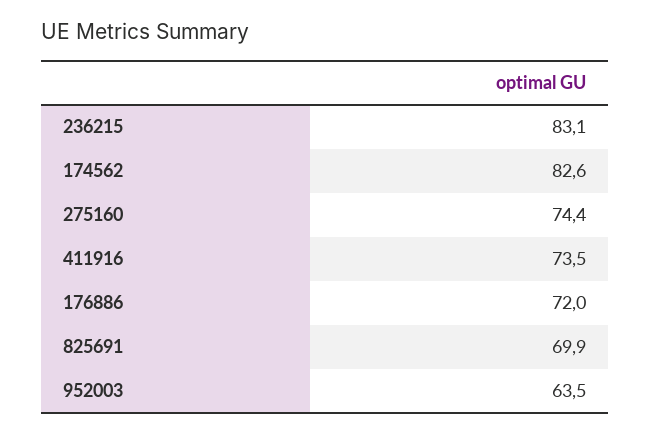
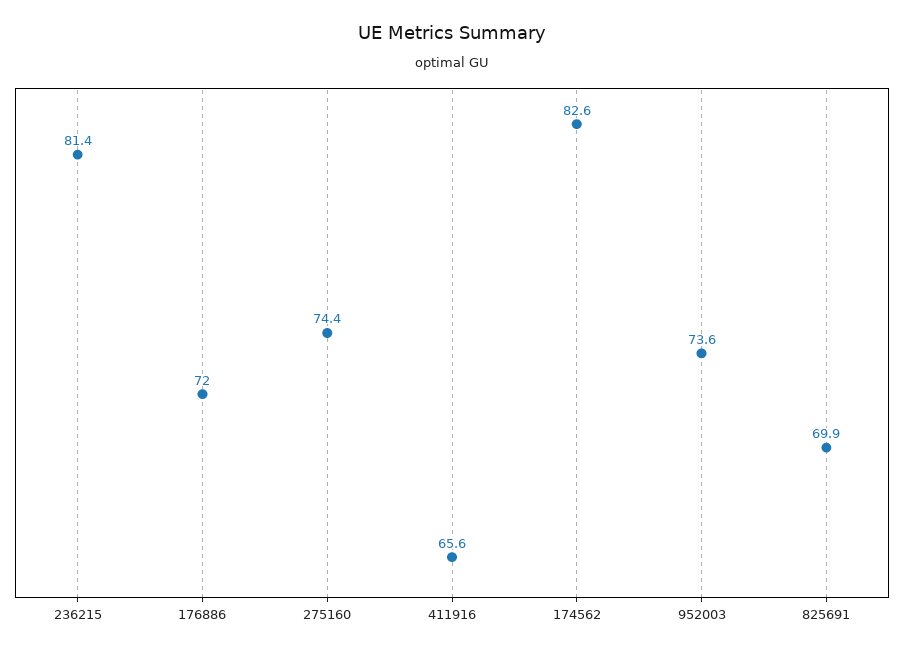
  {
-   "236215": 83.1,
+   "236215": 81.4,
    "174562": 82.6,
    "275160": 74.4,
-   "411916": 73.5,
+   "411916": 65.6,
    "176886": 72,
    "825691": 69.9,
-   "952003": 63.5
+   "952003": 73.6
  }

